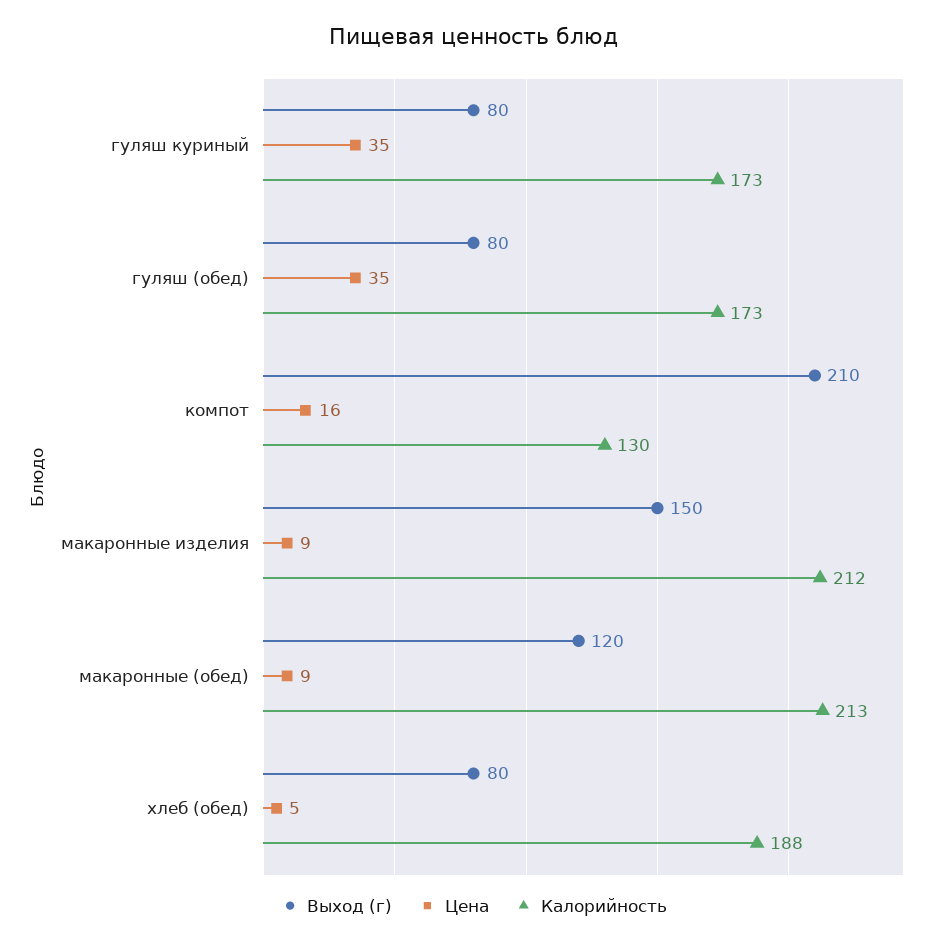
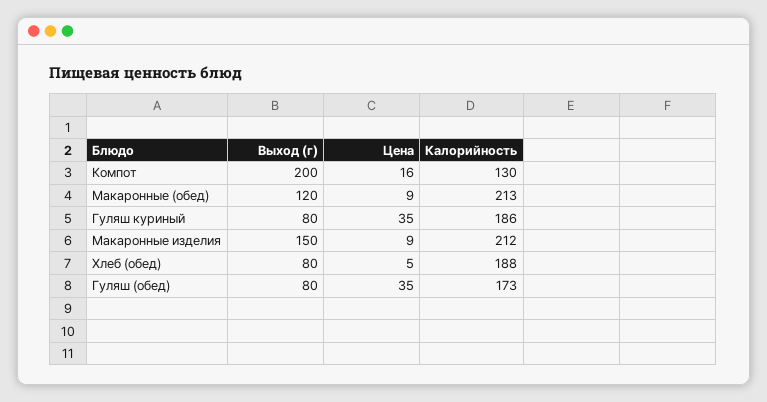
  {
    "Выход (г)": {
      "гуляш куриный": 80,
      "гуляш (обед)": 80,
-     "компот": 210,
+     "компот": 200,
      "макаронные изделия": 150,
      "макаронные (обед)": 120,
      "хлеб (обед)": 80
    },
    "Цена": {
      "гуляш куриный": 35,
      "гуляш (обед)": 35,
      "компот": 16,
      "макаронные изделия": 9,
      "макаронные (обед)": 9,
      "хлеб (обед)": 5
    },
    "Калорийность": {
-     "гуляш куриный": 173,
+     "гуляш куриный": 186,
      "гуляш (обед)": 173,
      "компот": 130,
      "макаронные изделия": 212,
      "макаронные (обед)": 213,
      "хлеб (обед)": 188
    }
  }

